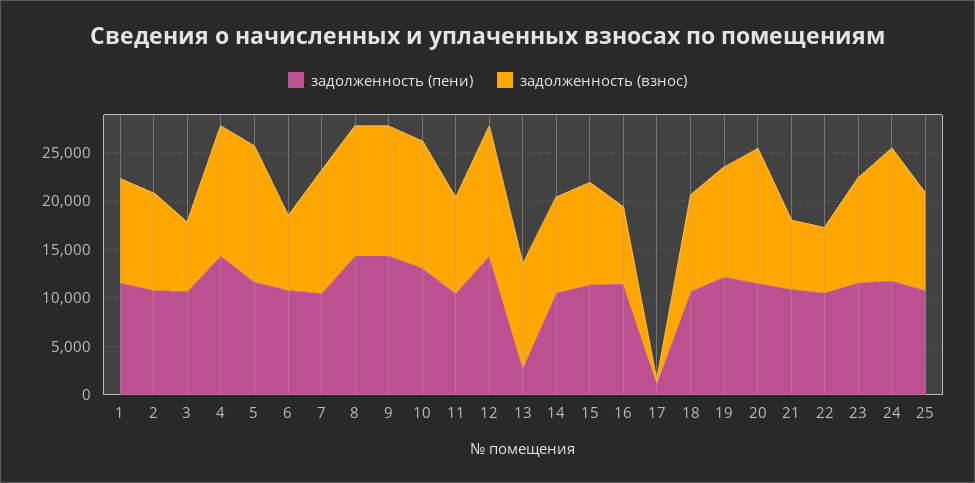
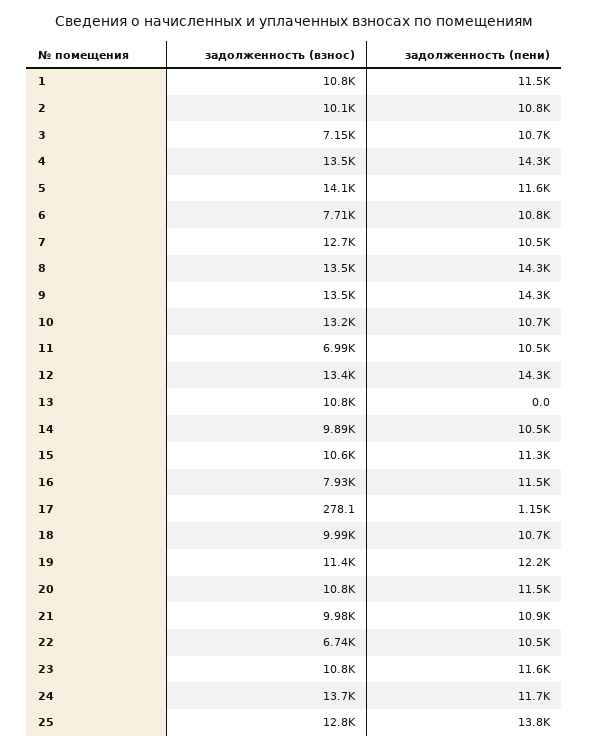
  {
    "задолженность (пени)": {
      "1": 11500,
      "2": 10800,
      "3": 10700,
      "4": 14300,
      "5": 11600,
      "6": 10800,
      "7": 10500,
      "8": 14300,
      "9": 14300,
-     "10": 13000,
+     "10": 10700,
      "11": 10500,
      "12": 14300,
-     "13": 3000,
+     "13": 0,
      "14": 10500,
      "15": 11300,
      "16": 11500,
      "17": 1150,
      "18": 10700,
      "19": 12200,
      "20": 11500,
      "21": 10900,
      "22": 10500,
      "23": 11600,
      "24": 11700,
-     "25": 11000
+     "25": 13800
    },
    "задолженность (взнос)": {
      "1": 10800,
      "2": 10100,
      "3": 7150,
      "4": 13500,
      "5": 14100,
      "6": 7710,
      "7": 12700,
      "8": 13500,
      "9": 13500,
      "10": 13200,
-     "11": 10000,
+     "11": 6990,
      "12": 13400,
      "13": 10800,
      "14": 9890,
      "15": 10600,
      "16": 7930,
      "17": 278.1,
      "18": 9990,
      "19": 11400,
-     "20": 14000,
+     "20": 10800,
-     "21": 7000,
+     "21": 9980,
      "22": 6740,
      "23": 10800,
      "24": 13700,
-     "25": 10000
+     "25": 12800
    }
  }

